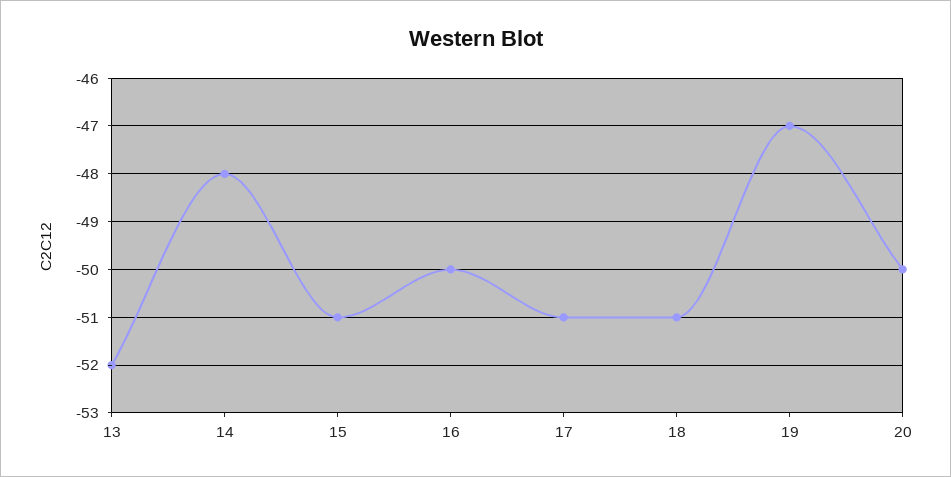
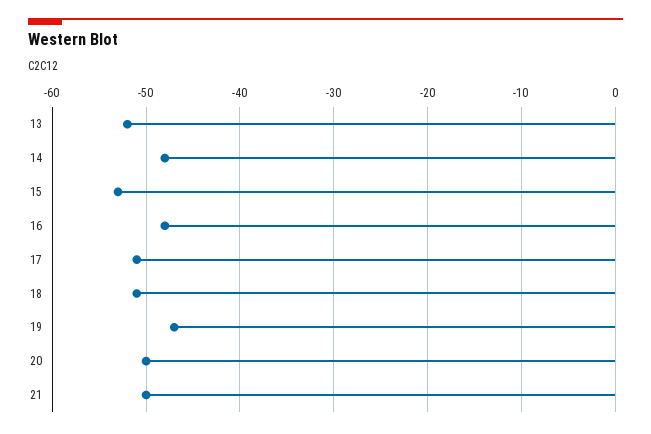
  {
    "13": -52,
    "14": -48,
-   "15": -51,
+   "15": -53,
-   "16": -50,
+   "16": -48,
    "17": -51,
    "18": -51,
    "19": -47,
-   "20": -50
+   "20": -50,
+   "21": -50
  }

